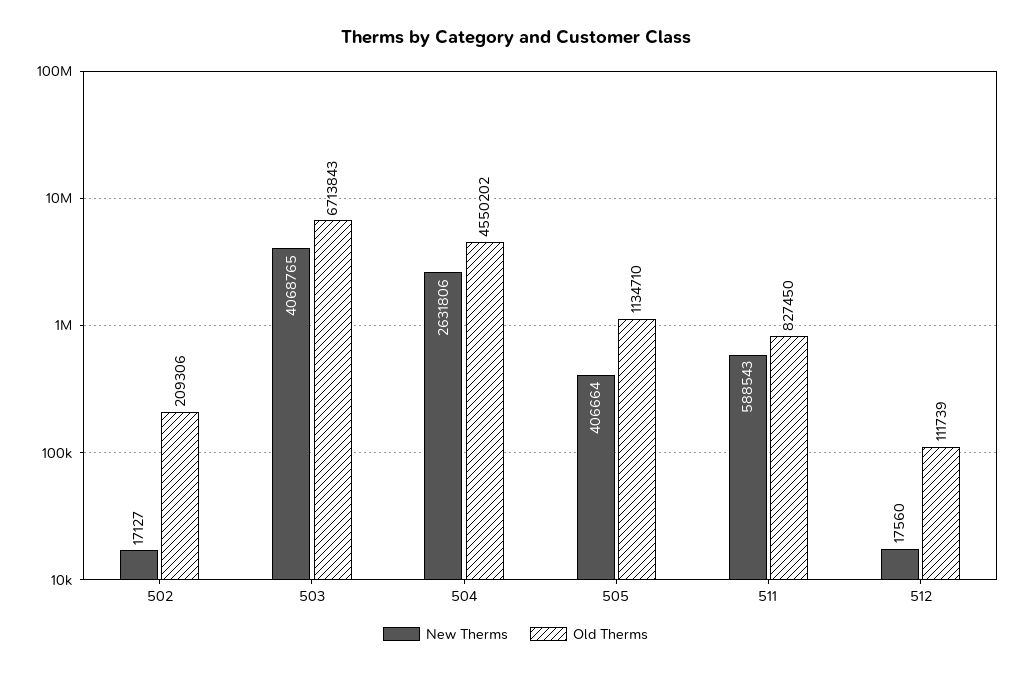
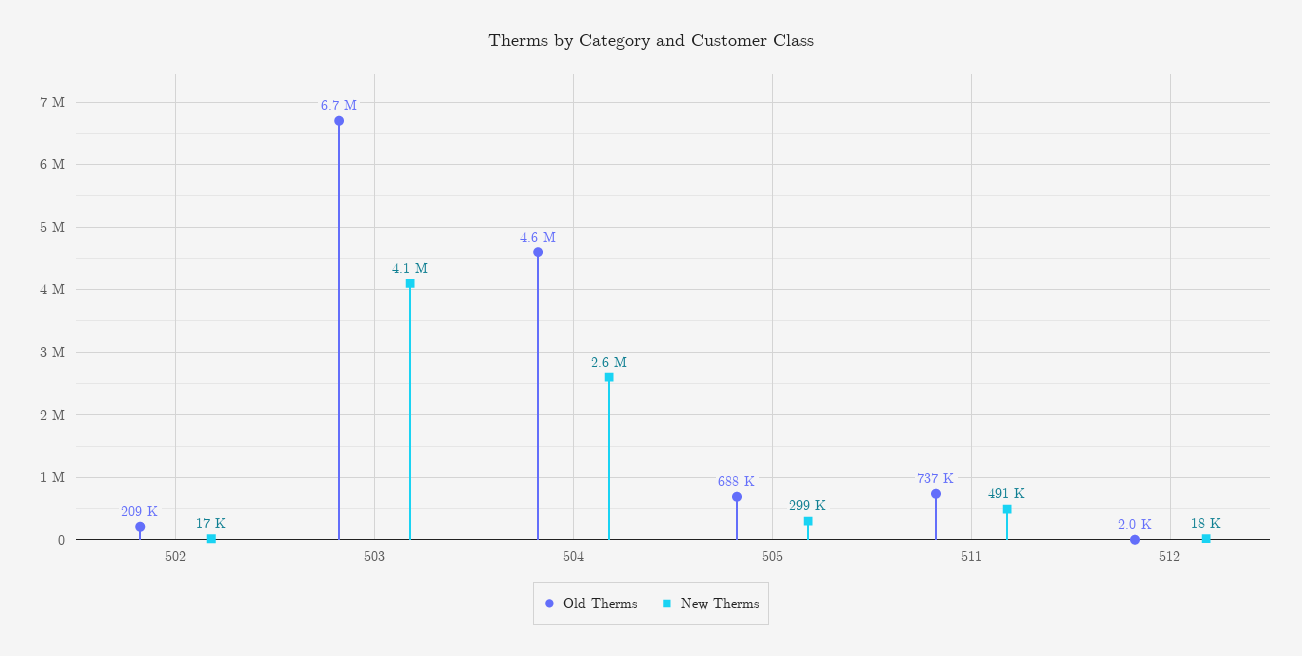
  {
    "New Therms": {
      "502": 17127,
      "503": 4068765,
      "504": 2631806,
-     "505": 406664,
+     "505": 299000,
-     "511": 588543,
+     "511": 491000,
      "512": 17560
    },
    "Old Therms": {
      "502": 209306,
      "503": 6713843,
      "504": 4550202,
-     "505": 1134710,
+     "505": 688000,
-     "511": 827450,
+     "511": 737000,
-     "512": 111739
+     "512": 2000
    }
  }

